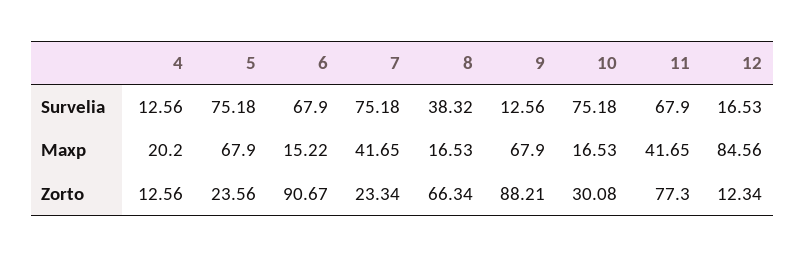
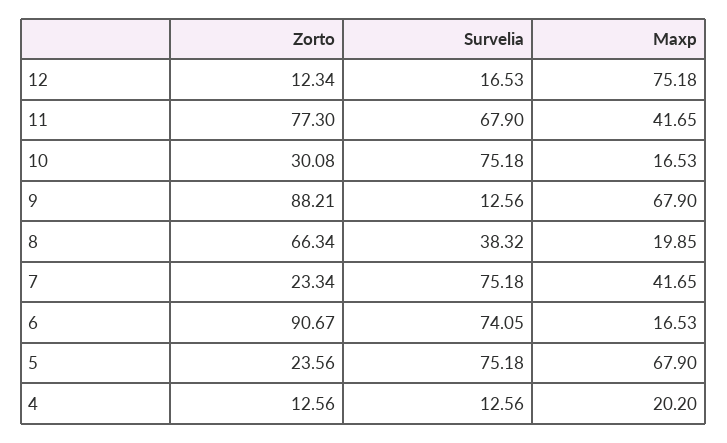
  {
    "4": {
      "Survelia": 12.56,
      "Maxp": 20.2,
      "Zorto": 12.56
    },
    "5": {
      "Survelia": 75.18,
      "Maxp": 67.9,
      "Zorto": 23.56
    },
    "6": {
-     "Survelia": 67.9,
+     "Survelia": 74.05,
-     "Maxp": 15.22,
+     "Maxp": 16.53,
      "Zorto": 90.67
    },
    "7": {
      "Survelia": 75.18,
      "Maxp": 41.65,
      "Zorto": 23.34
    },
    "8": {
      "Survelia": 38.32,
-     "Maxp": 16.53,
+     "Maxp": 19.85,
      "Zorto": 66.34
    },
    "9": {
      "Survelia": 12.56,
      "Maxp": 67.9,
      "Zorto": 88.21
    },
    "10": {
      "Survelia": 75.18,
      "Maxp": 16.53,
      "Zorto": 30.08
    },
    "11": {
      "Survelia": 67.9,
      "Maxp": 41.65,
      "Zorto": 77.3
    },
    "12": {
      "Survelia": 16.53,
-     "Maxp": 84.56,
+     "Maxp": 75.18,
      "Zorto": 12.34
    }
  }

